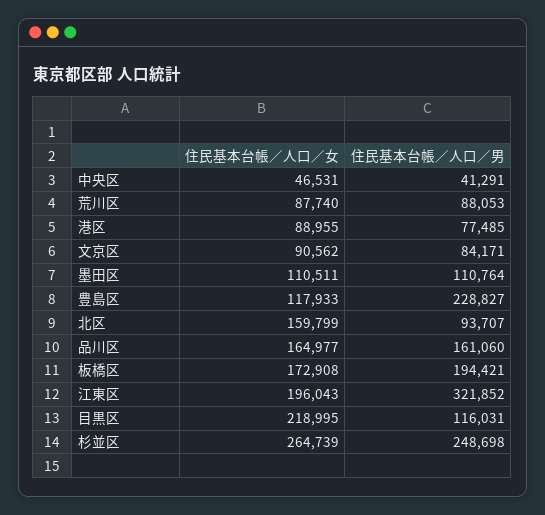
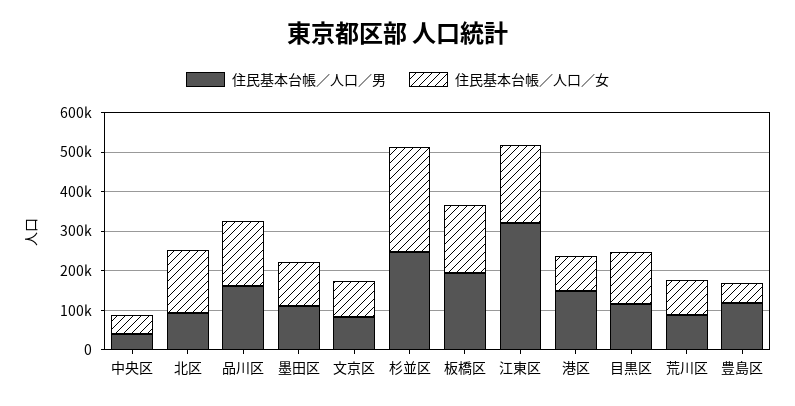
  {
    "住民基本台帳／人口／女": {
      "中央区": 46531,
      "荒川区": 87740,
      "港区": 88955,
      "文京区": 90562,
      "墨田区": 110511,
-     "豊島区": 117933,
+     "豊島区": 50000,
      "北区": 159799,
      "品川区": 164977,
      "板橋区": 172908,
      "江東区": 196043,
-     "目黒区": 218995,
+     "目黒区": 125000,
      "杉並区": 264739
    },
    "住民基本台帳／人口／男": {
      "中央区": 41291,
      "荒川区": 88053,
-     "港区": 77485,
+     "港区": 150000,
      "文京区": 84171,
      "墨田区": 110764,
-     "豊島区": 228827,
+     "豊島区": 125000,
      "北区": 93707,
      "品川区": 161060,
      "板橋区": 194421,
      "江東区": 321852,
      "目黒区": 116031,
      "杉並区": 248698
    }
  }

